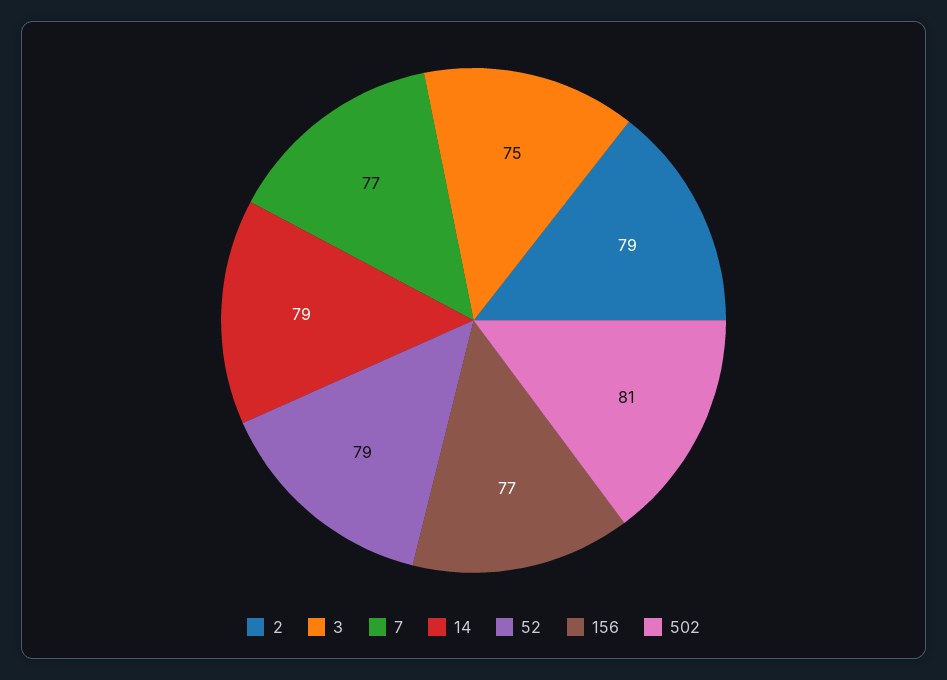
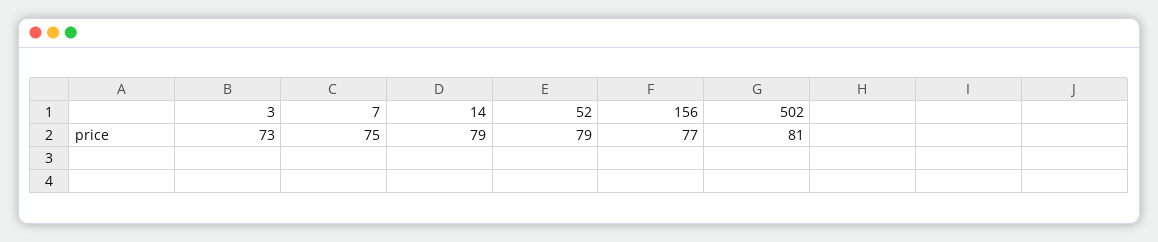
  {
-   "2": 79,
-   "3": 75,
+   "3": 73,
-   "7": 77,
+   "7": 75,
    "14": 79,
    "52": 79,
    "156": 77,
    "502": 81
  }

